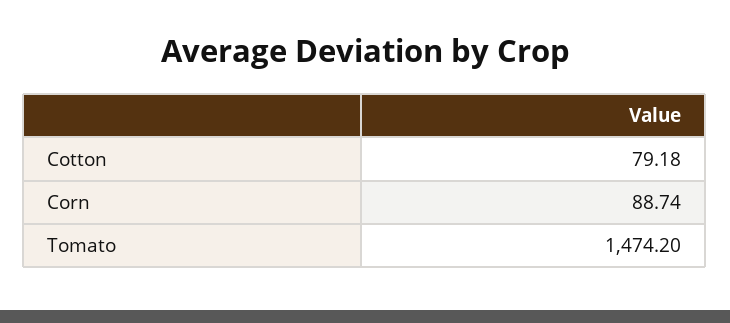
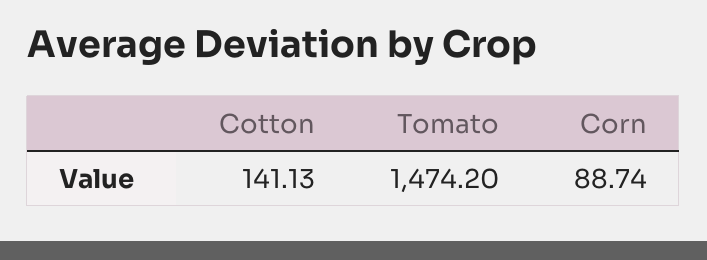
  {
-   "Cotton": 79.18,
+   "Cotton": 141.13,
    "Corn": 88.74,
    "Tomato": 1474.2
  }

